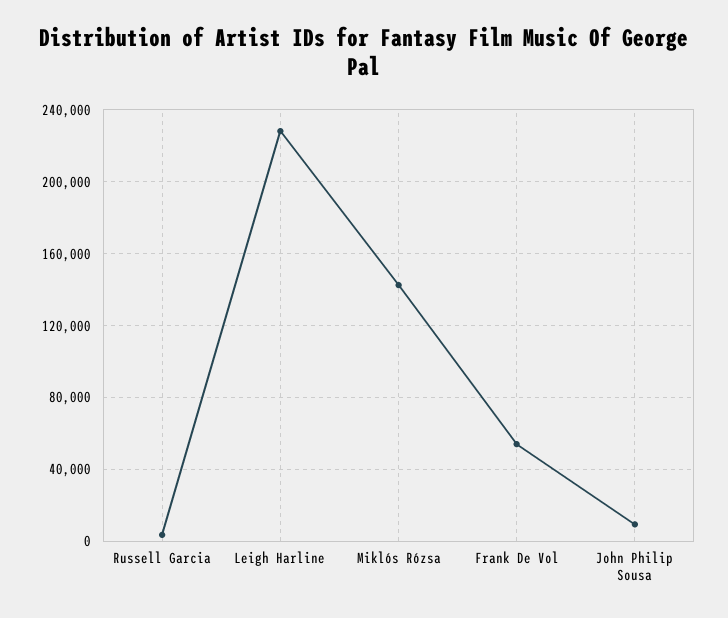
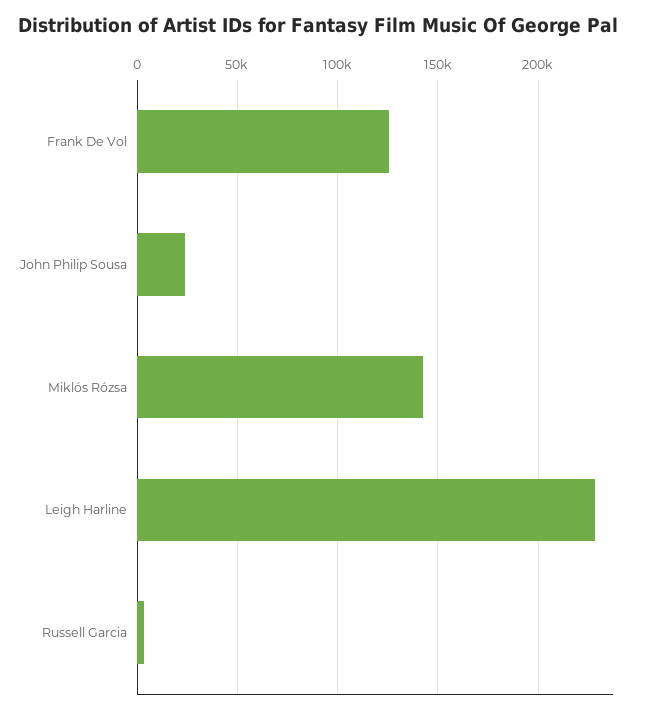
  {
    "Russell Garcia": 5000,
    "Leigh Harline": 230000,
    "Miklós Rózsa": 140000,
-   "Frank De Vol": 55000,
+   "Frank De Vol": 125000,
-   "John Philip Sousa": 10000
+   "John Philip Sousa": 25000
  }

